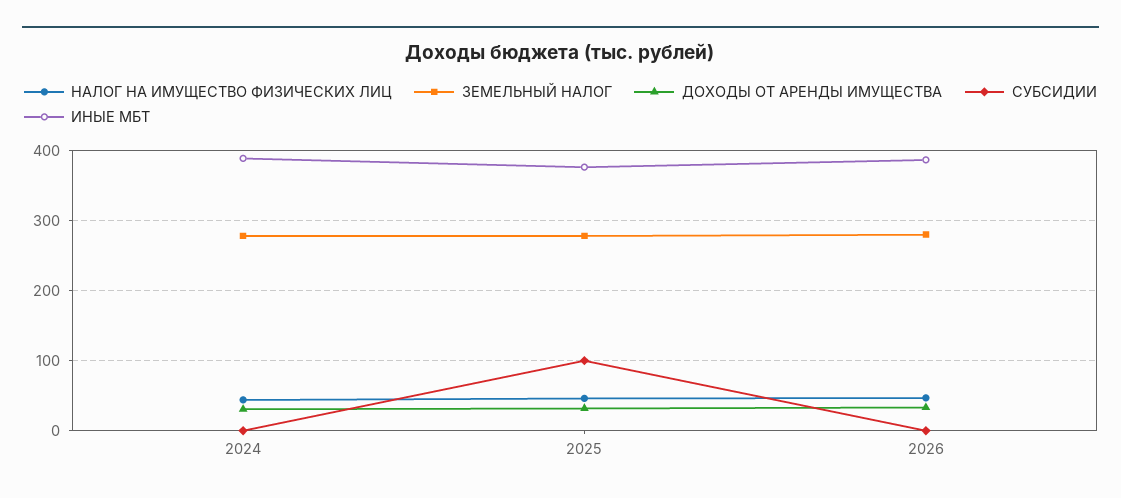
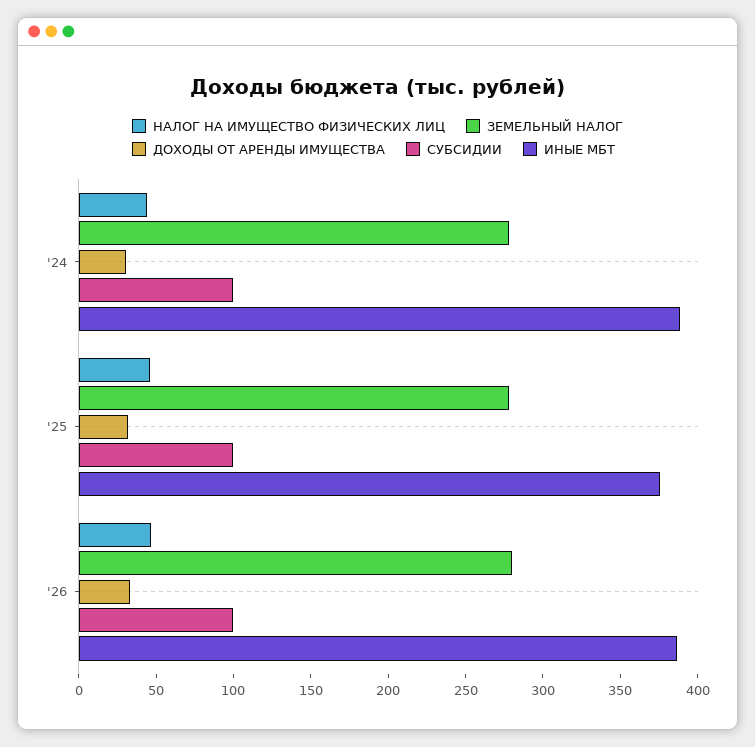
  {
    "НАЛОГ НА ИМУЩЕСТВО ФИЗИЧЕСКИХ ЛИЦ": {
      "2024": 40,
      "2025": 50,
      "2026": 50
    },
    "ЗЕМЕЛЬНЫЙ НАЛОГ": {
      "2024": 280,
      "2025": 280,
      "2026": 280
    },
    "ДОХОДЫ ОТ АРЕНДЫ ИМУЩЕСТВА": {
      "2024": 30,
      "2025": 30,
      "2026": 30
    },
    "СУБСИДИИ": {
-     "2024": 0,
+     "2024": 100,
      "2025": 100,
-     "2026": 0
+     "2026": 100
    },
    "ИНЫЕ МБТ": {
      "2024": 390,
      "2025": 380,
      "2026": 390
    }
  }

